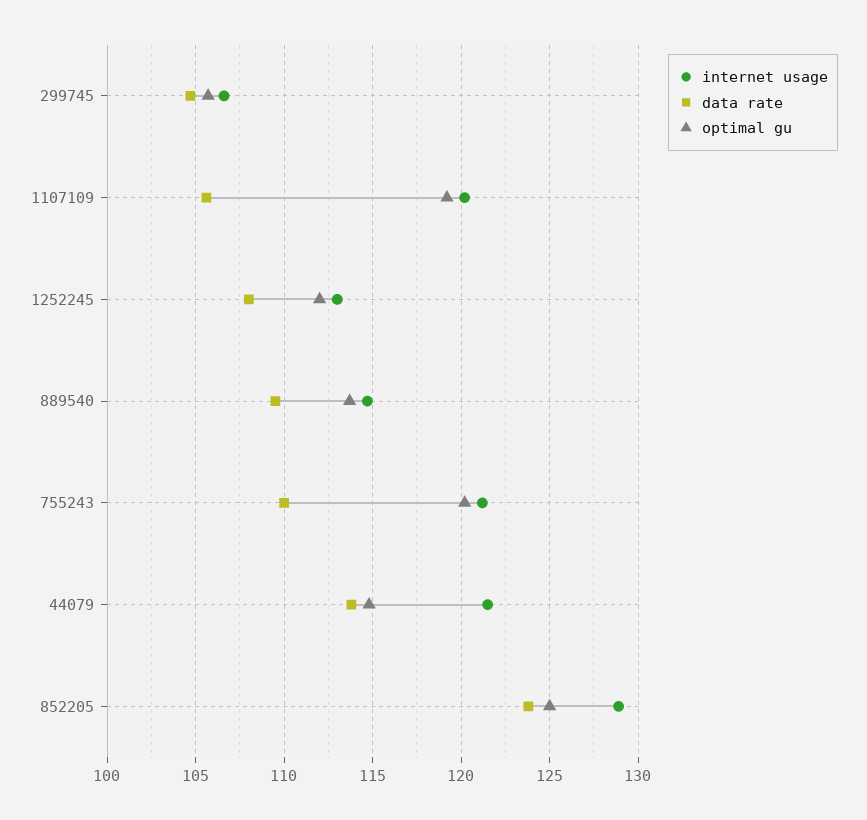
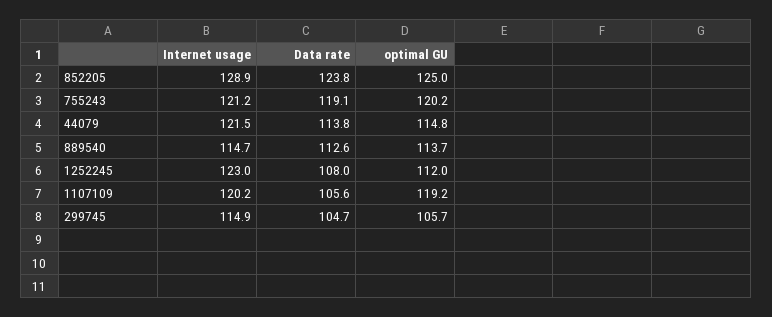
  {
    "internet usage": {
-     "299745": 106.5,
+     "299745": 114.9,
      "1107109": 120.2,
-     "1252245": 113,
+     "1252245": 123,
      "889540": 114.7,
      "755243": 121.2,
      "44079": 121.5,
      "852205": 128.9
    },
    "data rate": {
      "299745": 104.7,
      "1107109": 105.6,
      "1252245": 108,
-     "889540": 109.5,
+     "889540": 112.6,
-     "755243": 110,
+     "755243": 119.1,
      "44079": 113.8,
      "852205": 123.8
    },
    "optimal gu": {
      "299745": 105.7,
      "1107109": 119.2,
      "1252245": 112,
      "889540": 113.7,
      "755243": 120.2,
      "44079": 114.8,
      "852205": 125
    }
  }

